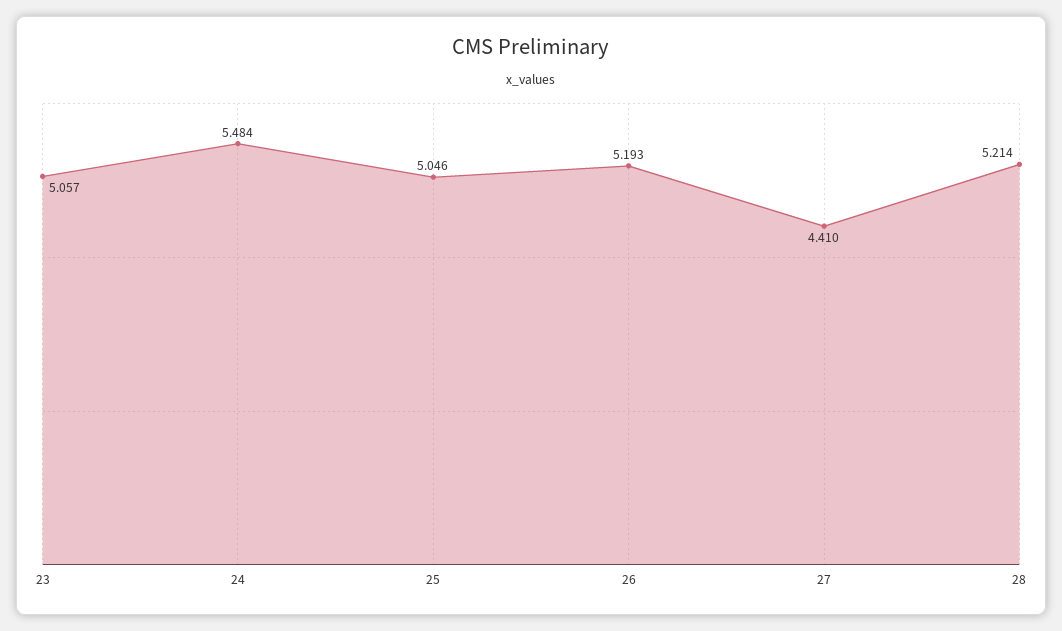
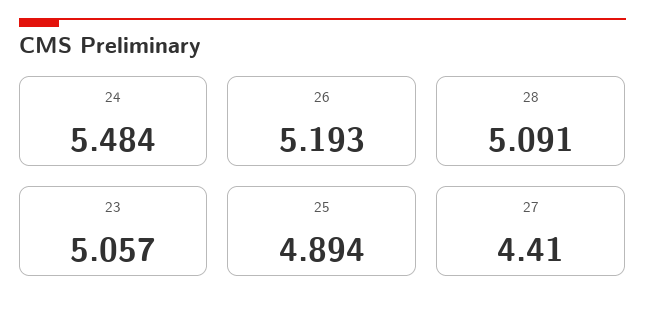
  {
    "23": 5.057,
    "24": 5.484,
-   "25": 5.046,
+   "25": 4.894,
    "26": 5.193,
    "27": 4.41,
-   "28": 5.214
+   "28": 5.091
  }

